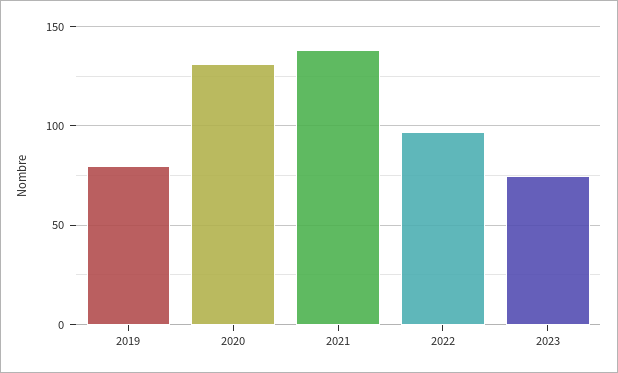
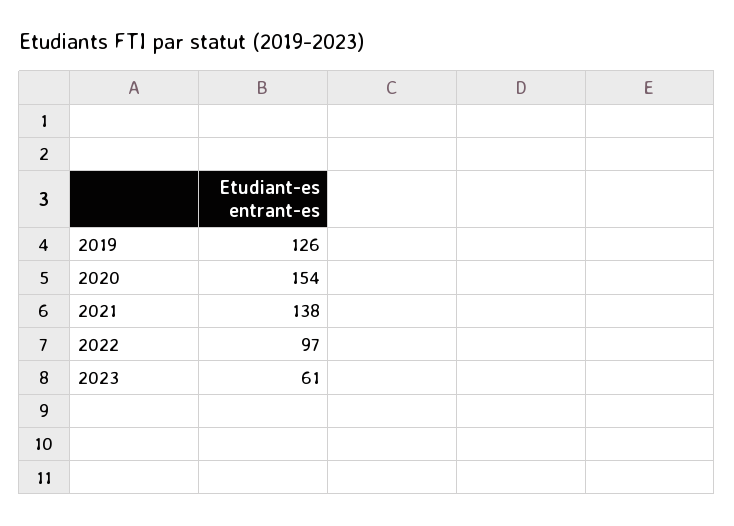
  {
-   "2019": 80,
+   "2019": 126,
-   "2020": 130,
+   "2020": 154,
    "2021": 138,
    "2022": 97,
-   "2023": 75
+   "2023": 61
  }

